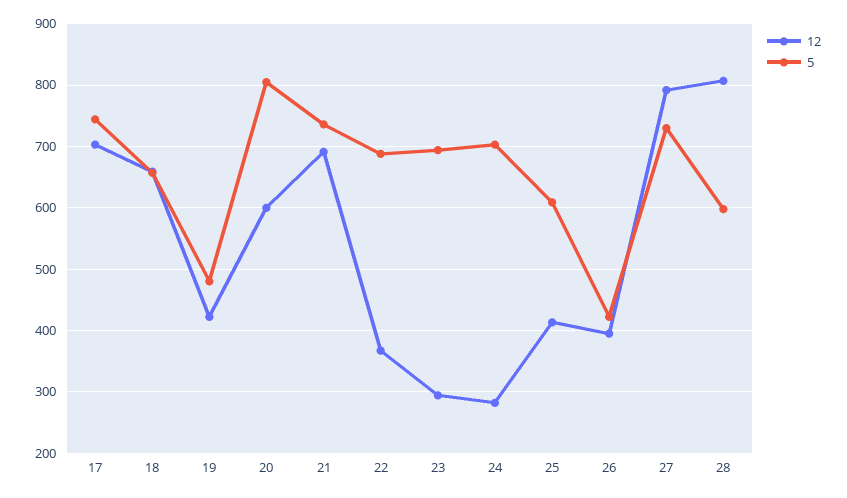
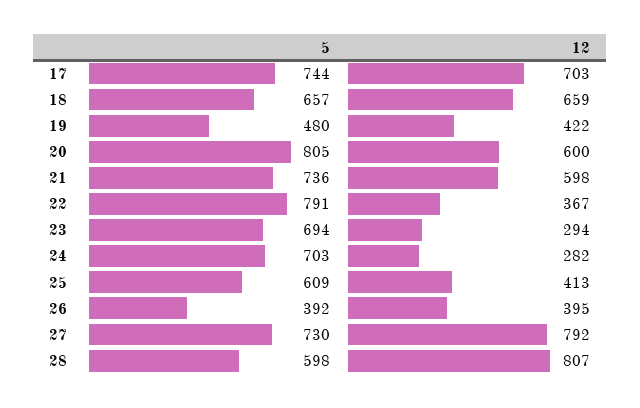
  {
    "12": {
      "17": 703,
      "18": 659,
      "19": 422,
      "20": 600,
-     "21": 690,
+     "21": 598,
      "22": 367,
      "23": 294,
      "24": 282,
      "25": 413,
      "26": 395,
      "27": 792,
      "28": 807
    },
    "5": {
      "17": 744,
      "18": 657,
      "19": 480,
      "20": 805,
      "21": 736,
-     "22": 690,
+     "22": 791,
      "23": 694,
      "24": 703,
      "25": 609,
-     "26": 420,
+     "26": 392,
      "27": 730,
      "28": 598
    }
  }

